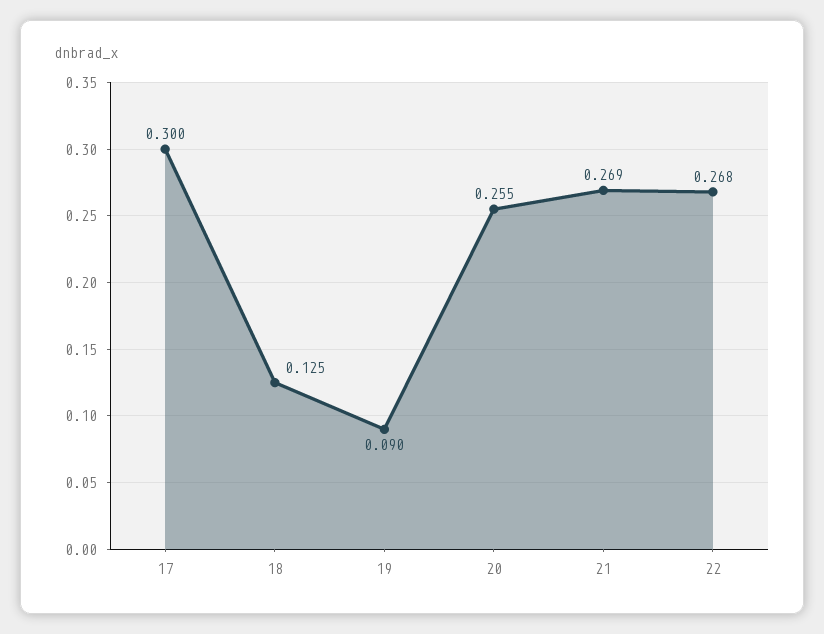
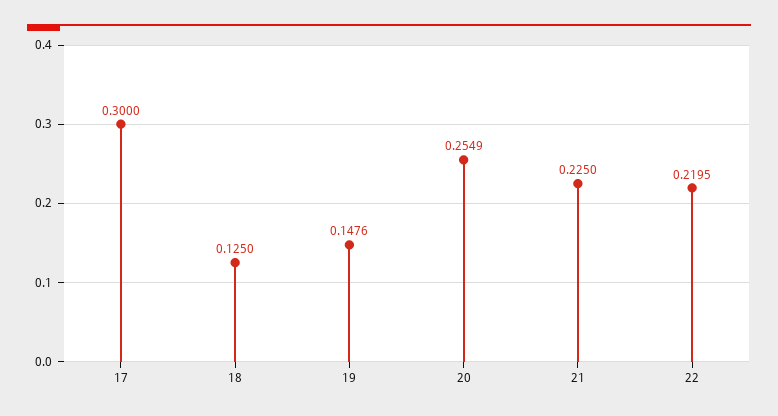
  {
    "17": 0.3,
    "18": 0.125,
-   "19": 0.09,
+   "19": 0.1476,
    "20": 0.2549,
-   "21": 0.269,
+   "21": 0.225,
-   "22": 0.268
+   "22": 0.2195
  }

